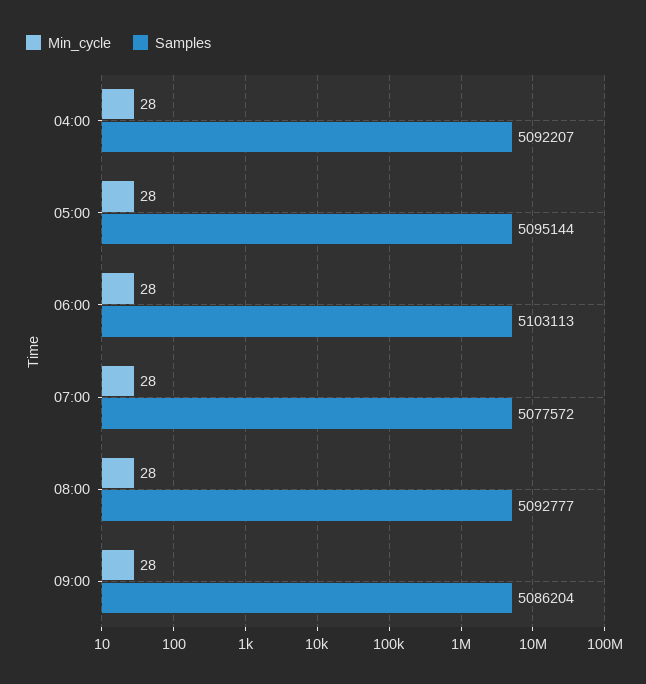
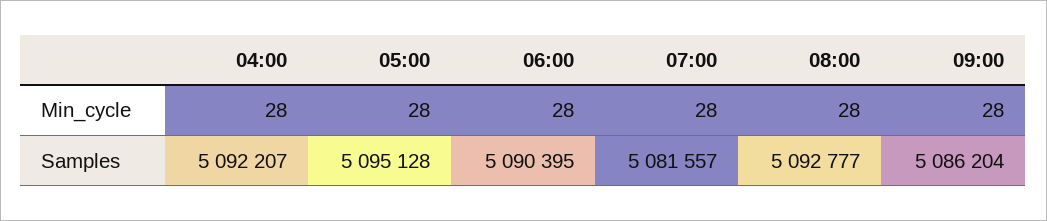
  {
    "Min_cycle": {
      "04:00": 28,
      "05:00": 28,
      "06:00": 28,
      "07:00": 28,
      "08:00": 28,
      "09:00": 28
    },
    "Samples": {
      "04:00": 5092207,
-     "05:00": 5095144,
+     "05:00": 5095128,
-     "06:00": 5103113,
+     "06:00": 5090395,
-     "07:00": 5077572,
+     "07:00": 5081557,
      "08:00": 5092777,
      "09:00": 5086204
    }
  }

